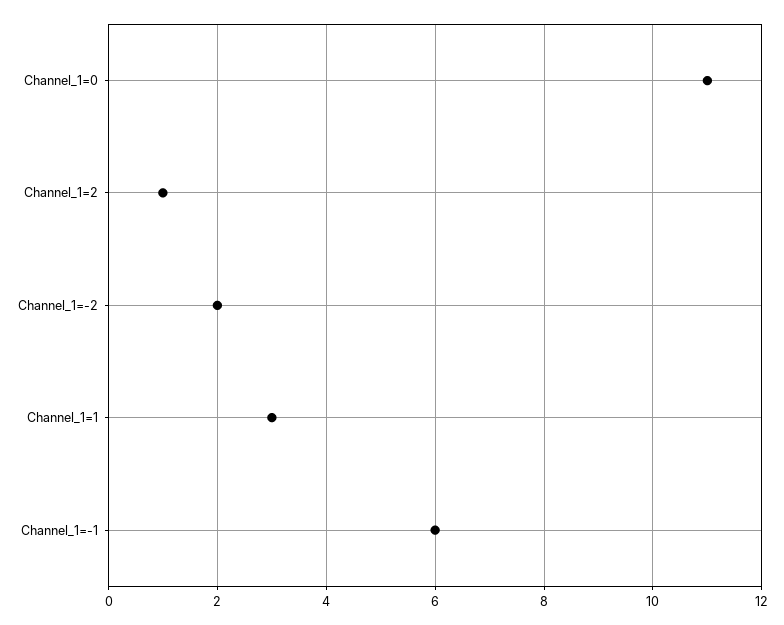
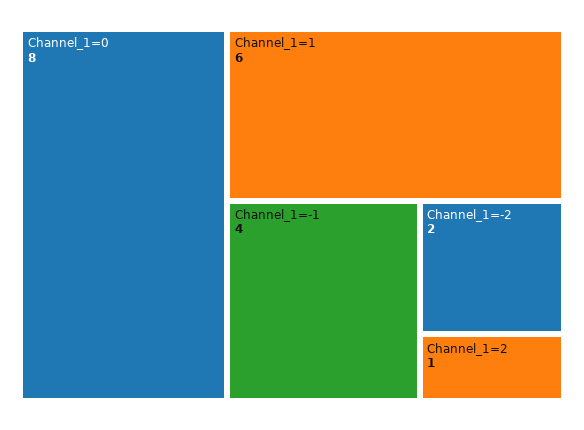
  {
-   "Channel_1=0": 11,
+   "Channel_1=0": 8,
    "Channel_1=2": 1,
    "Channel_1=-2": 2,
-   "Channel_1=1": 3,
+   "Channel_1=1": 6,
-   "Channel_1=-1": 6
+   "Channel_1=-1": 4
  }

